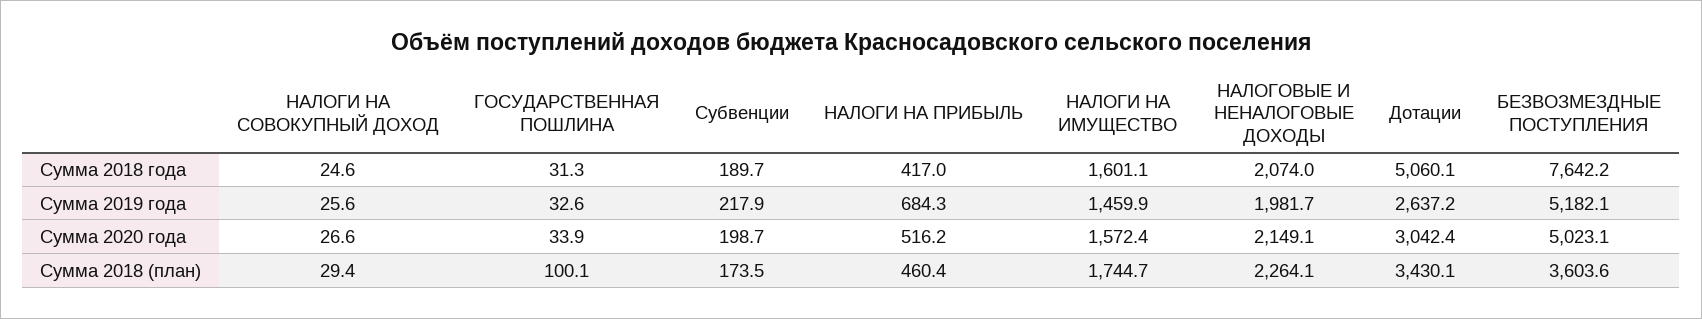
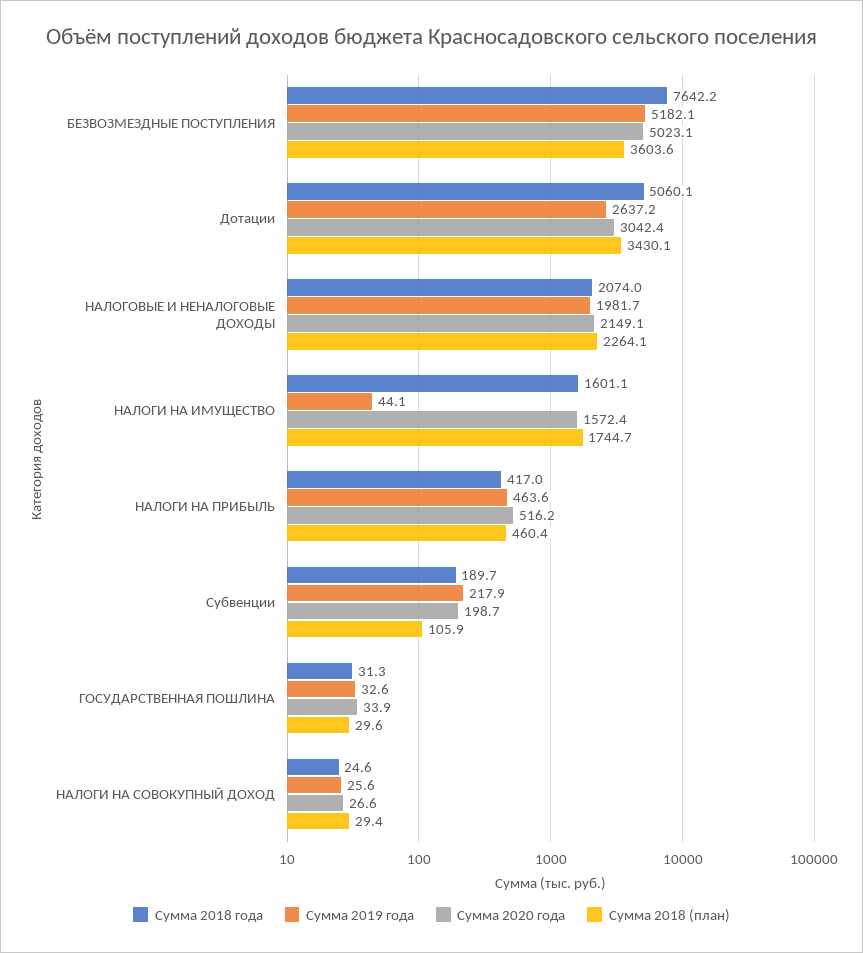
  {
    "Сумма 2018 года": {
      "НАЛОГИ НА СОВОКУПНЫЙ ДОХОД": 24.6,
      "ГОСУДАРСТВЕННАЯ ПОШЛИНА": 31.3,
      "Субвенции": 189.7,
      "НАЛОГИ НА ПРИБЫЛЬ": 417,
      "НАЛОГИ НА ИМУЩЕСТВО": 1601.1,
      "НАЛОГОВЫЕ И НЕНАЛОГОВЫЕ ДОХОДЫ": 2074,
      "Дотации": 5060.1,
      "БЕЗВОЗМЕЗДНЫЕ ПОСТУПЛЕНИЯ": 7642.2
    },
    "Сумма 2019 года": {
      "НАЛОГИ НА СОВОКУПНЫЙ ДОХОД": 25.6,
      "ГОСУДАРСТВЕННАЯ ПОШЛИНА": 32.6,
      "Субвенции": 217.9,
-     "НАЛОГИ НА ПРИБЫЛЬ": 684.3,
+     "НАЛОГИ НА ПРИБЫЛЬ": 463.6,
-     "НАЛОГИ НА ИМУЩЕСТВО": 1459.9,
+     "НАЛОГИ НА ИМУЩЕСТВО": 44.1,
      "НАЛОГОВЫЕ И НЕНАЛОГОВЫЕ ДОХОДЫ": 1981.7,
      "Дотации": 2637.2,
      "БЕЗВОЗМЕЗДНЫЕ ПОСТУПЛЕНИЯ": 5182.1
    },
    "Сумма 2020 года": {
      "НАЛОГИ НА СОВОКУПНЫЙ ДОХОД": 26.6,
      "ГОСУДАРСТВЕННАЯ ПОШЛИНА": 33.9,
      "Субвенции": 198.7,
      "НАЛОГИ НА ПРИБЫЛЬ": 516.2,
      "НАЛОГИ НА ИМУЩЕСТВО": 1572.4,
      "НАЛОГОВЫЕ И НЕНАЛОГОВЫЕ ДОХОДЫ": 2149.1,
      "Дотации": 3042.4,
      "БЕЗВОЗМЕЗДНЫЕ ПОСТУПЛЕНИЯ": 5023.1
    },
    "Сумма 2018 (план)": {
      "НАЛОГИ НА СОВОКУПНЫЙ ДОХОД": 29.4,
-     "ГОСУДАРСТВЕННАЯ ПОШЛИНА": 100.1,
+     "ГОСУДАРСТВЕННАЯ ПОШЛИНА": 29.6,
-     "Субвенции": 173.5,
+     "Субвенции": 105.9,
      "НАЛОГИ НА ПРИБЫЛЬ": 460.4,
      "НАЛОГИ НА ИМУЩЕСТВО": 1744.7,
      "НАЛОГОВЫЕ И НЕНАЛОГОВЫЕ ДОХОДЫ": 2264.1,
      "Дотации": 3430.1,
      "БЕЗВОЗМЕЗДНЫЕ ПОСТУПЛЕНИЯ": 3603.6
    }
  }

